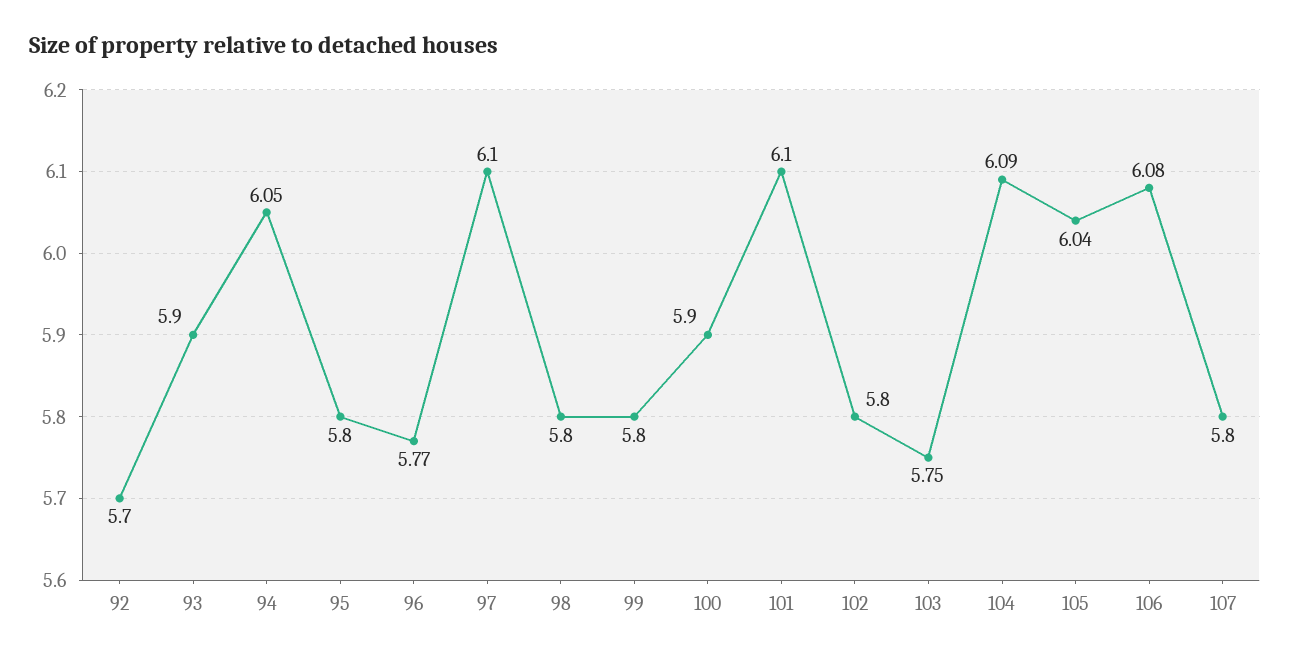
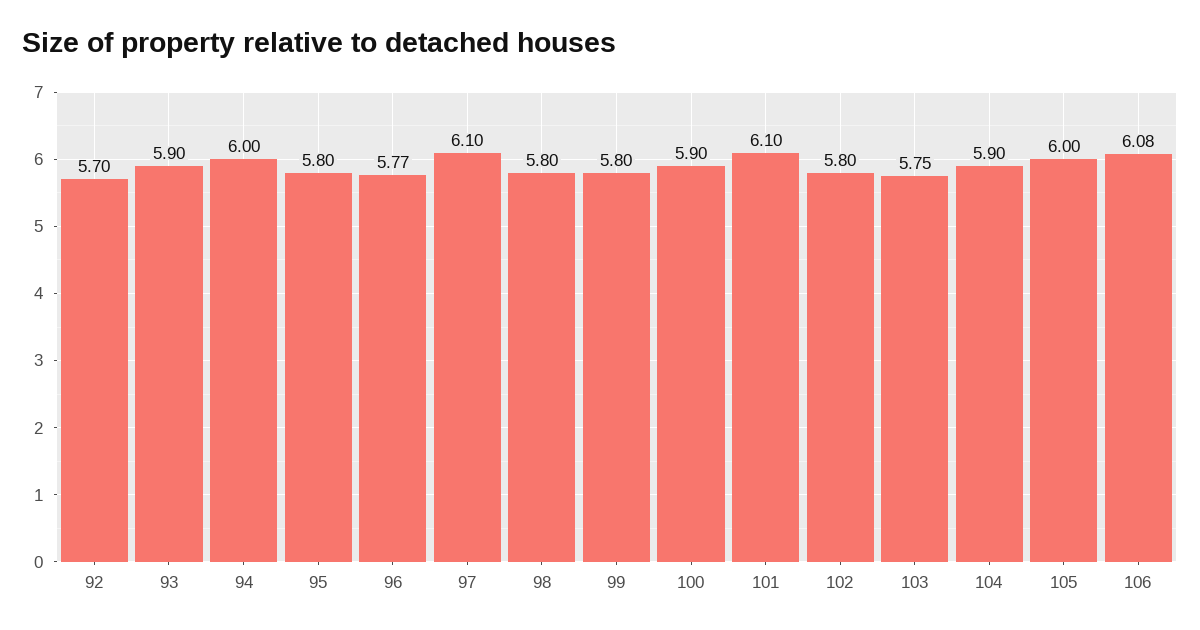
  {
    "92": 5.7,
    "93": 5.9,
-   "94": 6.05,
+   "94": 6,
    "95": 5.8,
    "96": 5.77,
    "97": 6.1,
    "98": 5.8,
    "99": 5.8,
    "100": 5.9,
    "101": 6.1,
    "102": 5.8,
    "103": 5.75,
-   "104": 6.09,
+   "104": 5.9,
-   "105": 6.04,
+   "105": 6,
-   "106": 6.08,
+   "106": 6.08
-   "107": 5.8
  }

